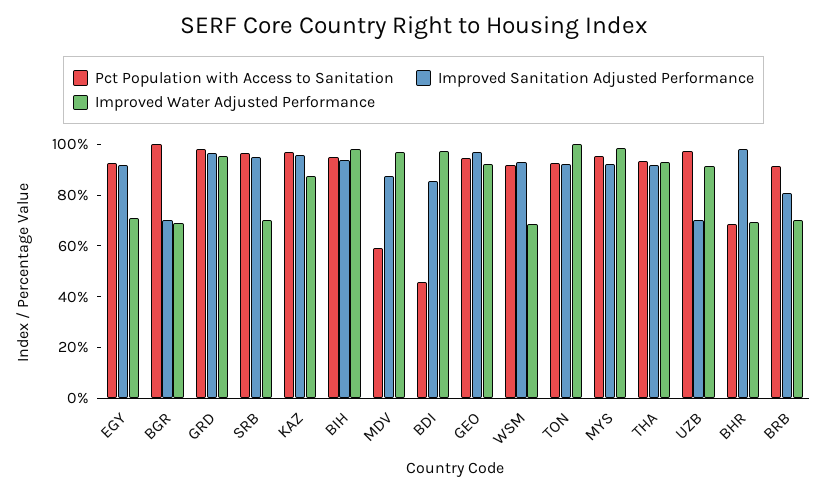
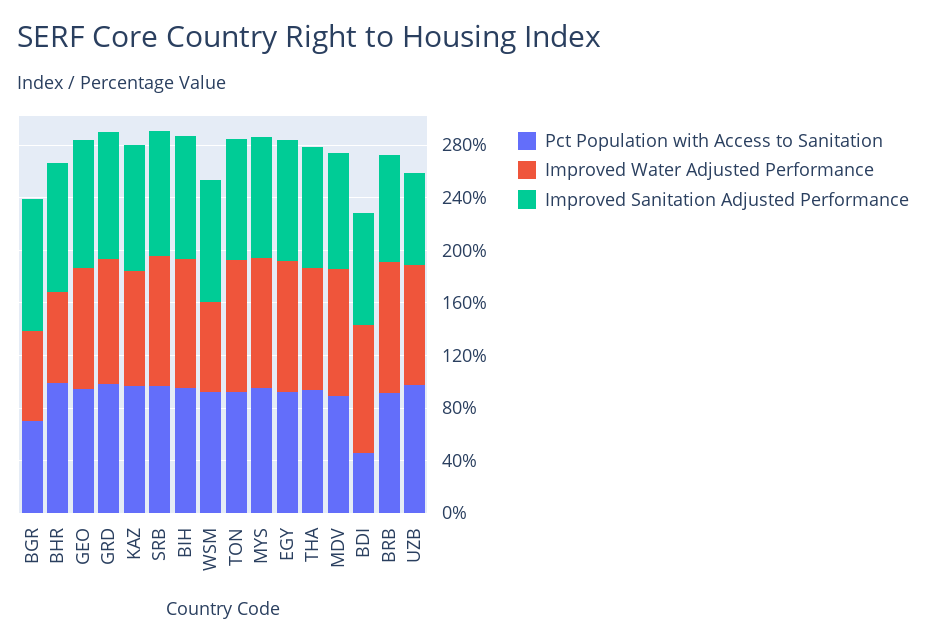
  {
    "Pct Population with Access to Sanitation": {
      "EGY": 95,
-     "BGR": 100,
+     "BGR": 70,
      "GRD": 100,
      "SRB": 95,
      "KAZ": 95,
      "BIH": 95,
-     "MDV": 60,
+     "MDV": 90,
      "BDI": 45,
      "GEO": 95,
      "WSM": 90,
      "TON": 95,
      "MYS": 95,
      "THA": 95,
      "UZB": 95,
-     "BHR": 70,
+     "BHR": 100,
      "BRB": 90
    },
    "Improved Sanitation Adjusted Performance": {
      "EGY": 90,
-     "BGR": 70,
+     "BGR": 100,
      "GRD": 95,
      "SRB": 95,
      "KAZ": 95,
      "BIH": 95,
      "MDV": 90,
      "BDI": 85,
      "GEO": 95,
      "WSM": 95,
      "TON": 90,
      "MYS": 90,
      "THA": 90,
      "UZB": 70,
      "BHR": 100,
      "BRB": 80
    },
    "Improved Water Adjusted Performance": {
-     "EGY": 70,
+     "EGY": 100,
      "BGR": 70,
      "GRD": 95,
-     "SRB": 70,
+     "SRB": 100,
      "KAZ": 85,
      "BIH": 100,
      "MDV": 95,
      "BDI": 95,
      "GEO": 90,
      "WSM": 70,
      "TON": 100,
      "MYS": 100,
      "THA": 95,
      "UZB": 90,
      "BHR": 70,
-     "BRB": 70
+     "BRB": 100
    }
  }

